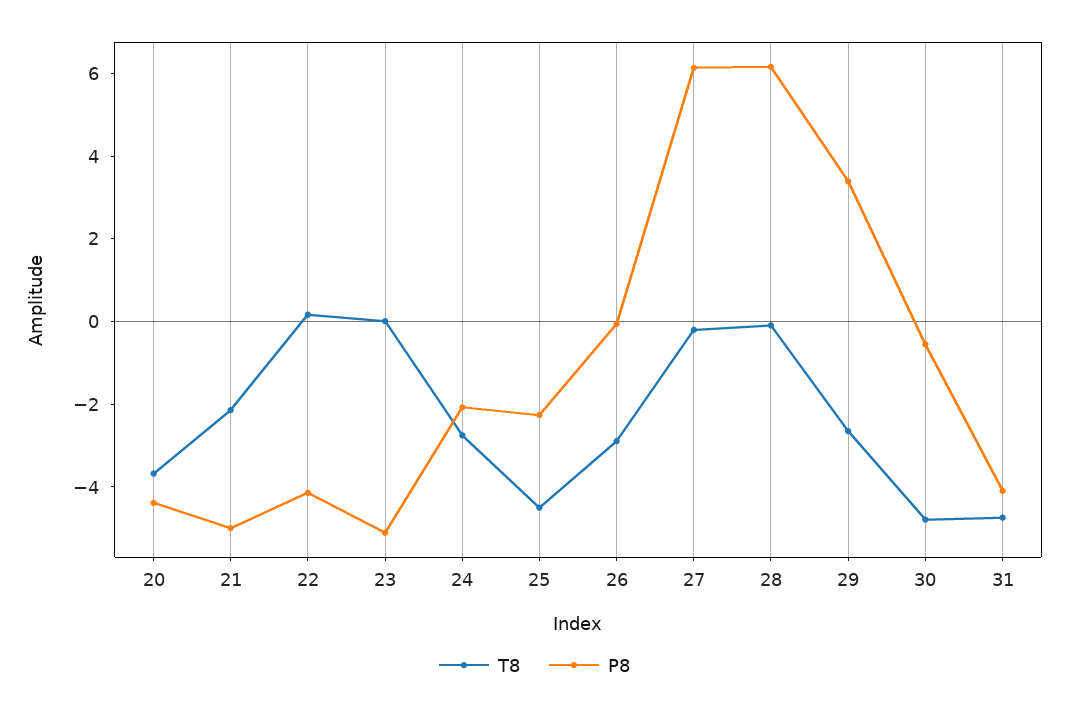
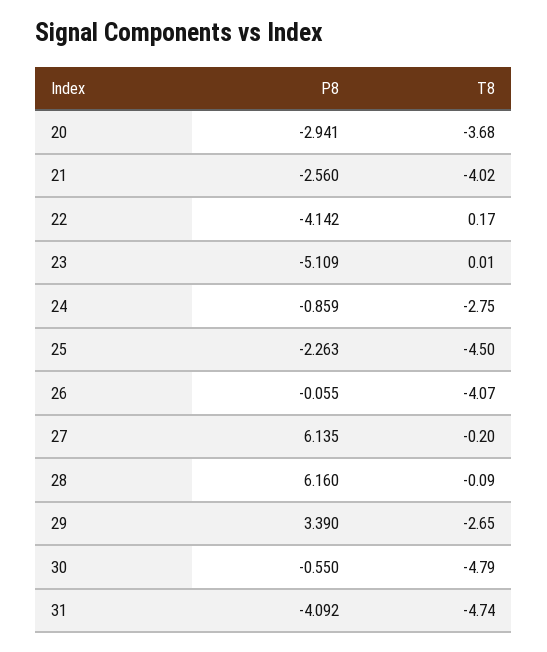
  {
    "T8": {
      "20": -3.68,
-     "21": -2,
+     "21": -4.02,
      "22": 0.17,
      "23": 0.01,
      "24": -2.75,
      "25": -4.5,
-     "26": -3,
+     "26": -4.07,
      "27": -0.2,
      "28": -0.09,
      "29": -2.65,
      "30": -4.79,
      "31": -4.74
    },
    "P8": {
-     "20": -4.5,
+     "20": -2.941,
-     "21": -5,
+     "21": -2.56,
      "22": -4.142,
      "23": -5.109,
-     "24": -2,
+     "24": -0.859,
      "25": -2.263,
      "26": -0.055,
      "27": 6.135,
      "28": 6.16,
      "29": 3.39,
      "30": -0.55,
      "31": -4.092
    }
  }

